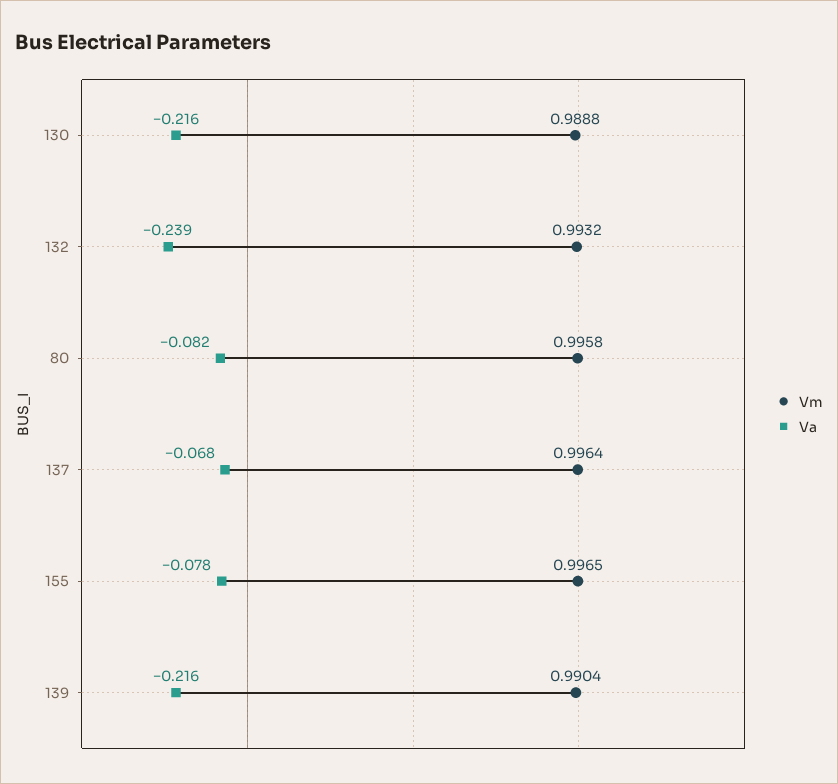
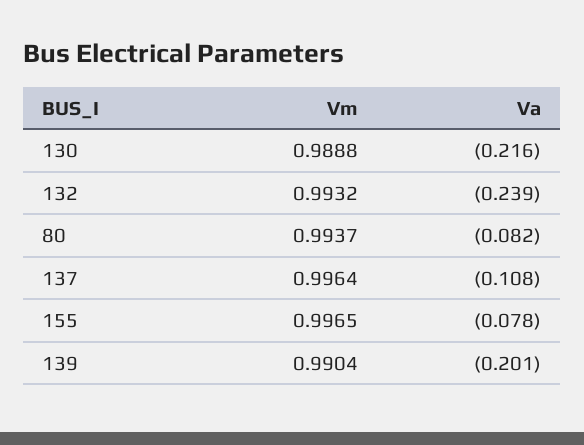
  {
    "Vm": {
      "130": 0.9888,
      "132": 0.9932,
-     "80": 0.9958,
+     "80": 0.9937,
      "137": 0.9964,
      "155": 0.9965,
      "139": 0.9904
    },
    "Va": {
      "130": -0.216,
      "132": -0.239,
      "80": -0.082,
-     "137": -0.068,
+     "137": -0.108,
      "155": -0.078,
-     "139": -0.216
+     "139": -0.201
    }
  }

